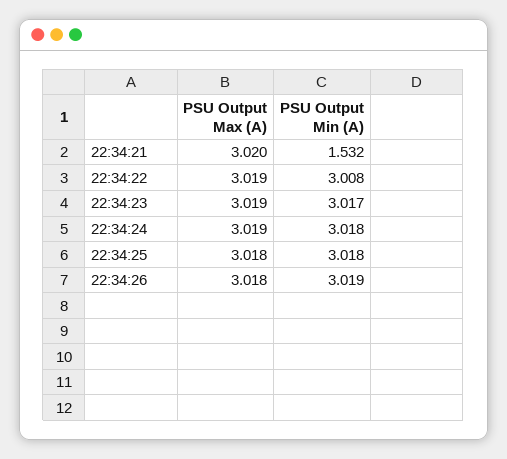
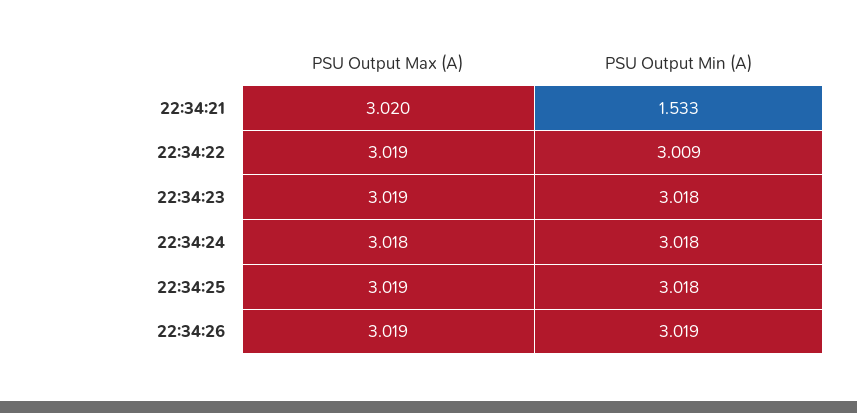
  {
    "PSU Output Max (A)": {
      "22:34:21": 3.02,
      "22:34:22": 3.019,
      "22:34:23": 3.019,
-     "22:34:24": 3.019,
+     "22:34:24": 3.018,
-     "22:34:25": 3.018,
+     "22:34:25": 3.019,
-     "22:34:26": 3.018
+     "22:34:26": 3.019
    },
    "PSU Output Min (A)": {
-     "22:34:21": 1.532,
+     "22:34:21": 1.533,
-     "22:34:22": 3.008,
+     "22:34:22": 3.009,
-     "22:34:23": 3.017,
+     "22:34:23": 3.018,
      "22:34:24": 3.018,
      "22:34:25": 3.018,
      "22:34:26": 3.019
    }
  }

